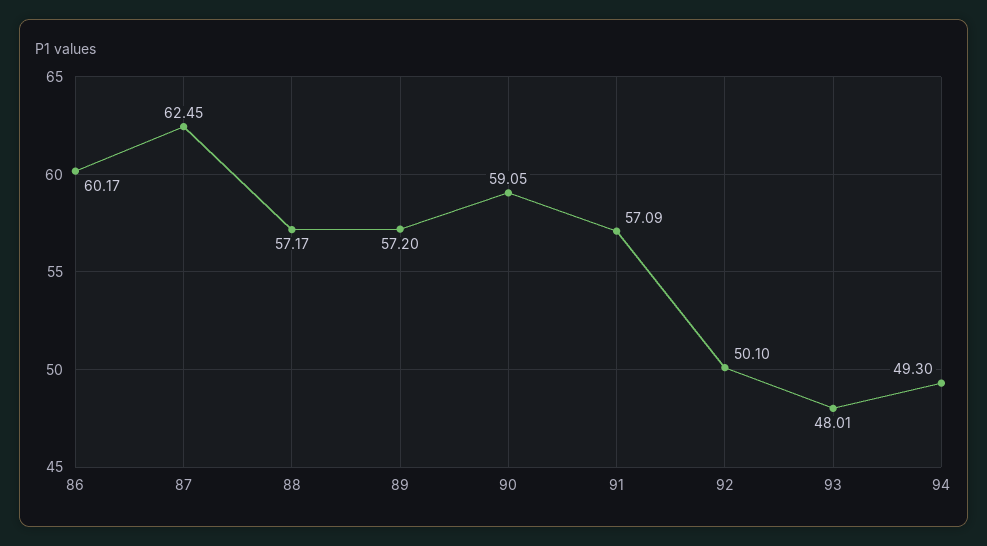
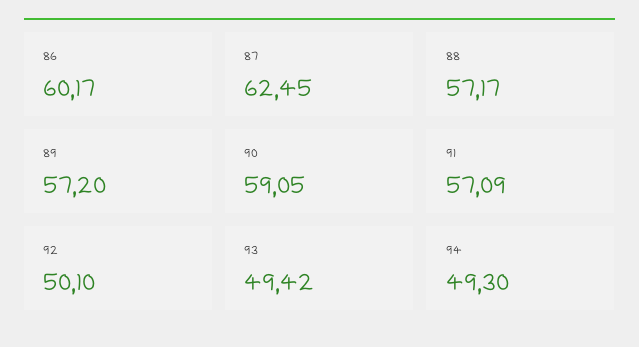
  {
    "86": 60.17,
    "87": 62.45,
    "88": 57.17,
    "89": 57.2,
    "90": 59.05,
    "91": 57.09,
    "92": 50.1,
-   "93": 48.01,
+   "93": 49.42,
    "94": 49.3
  }

